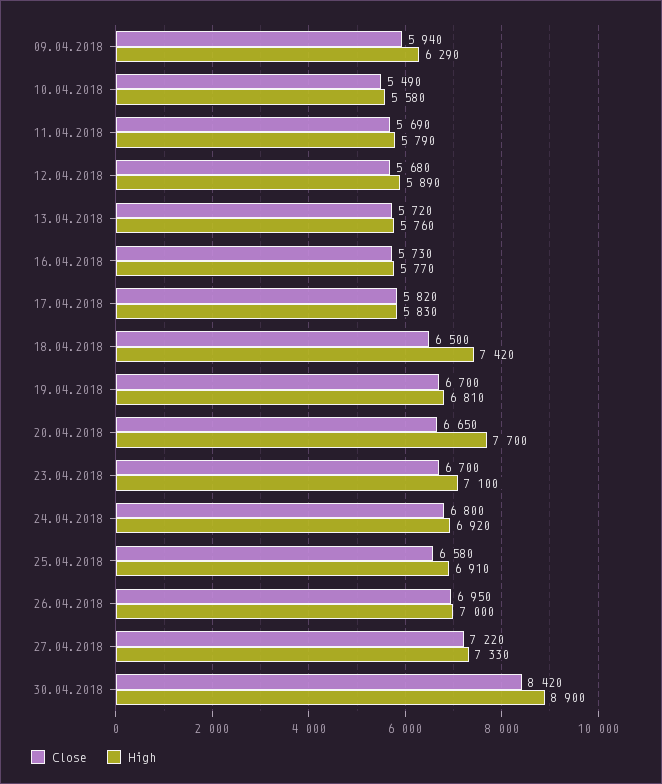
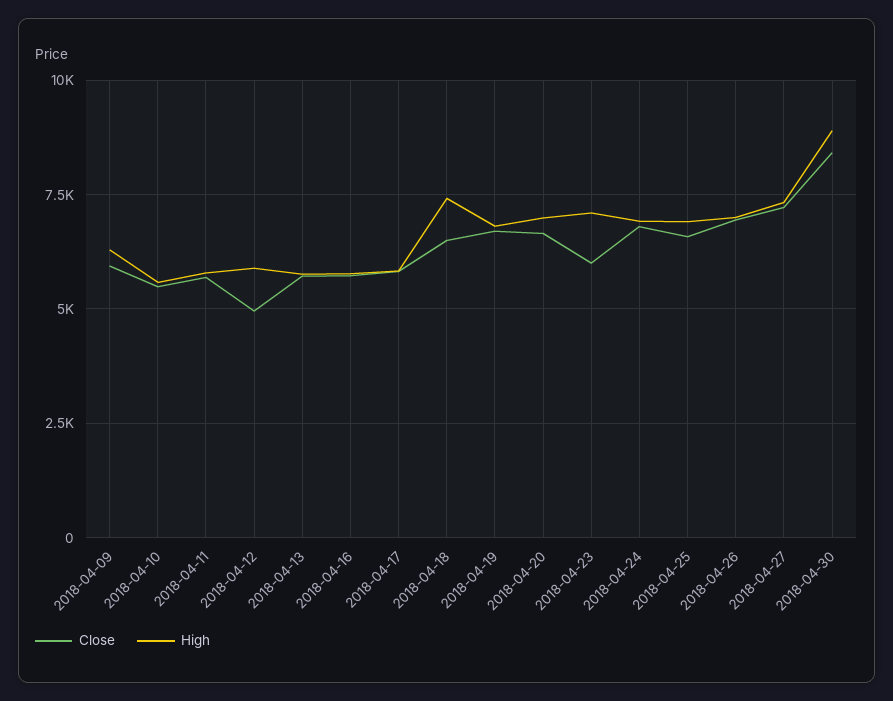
  {
    "Close": {
      "09.04.2018": 5940,
      "10.04.2018": 5490,
      "11.04.2018": 5690,
-     "12.04.2018": 5680,
+     "12.04.2018": 5000,
      "13.04.2018": 5720,
      "16.04.2018": 5730,
      "17.04.2018": 5820,
      "18.04.2018": 6500,
      "19.04.2018": 6700,
      "20.04.2018": 6650,
-     "23.04.2018": 6700,
+     "23.04.2018": 6000,
      "24.04.2018": 6800,
      "25.04.2018": 6580,
      "26.04.2018": 6950,
      "27.04.2018": 7220,
      "30.04.2018": 8420
    },
    "High": {
      "09.04.2018": 6290,
      "10.04.2018": 5580,
      "11.04.2018": 5790,
      "12.04.2018": 5890,
      "13.04.2018": 5760,
      "16.04.2018": 5770,
      "17.04.2018": 5830,
      "18.04.2018": 7420,
      "19.04.2018": 6810,
-     "20.04.2018": 7700,
+     "20.04.2018": 7000,
      "23.04.2018": 7100,
      "24.04.2018": 6920,
      "25.04.2018": 6910,
      "26.04.2018": 7000,
      "27.04.2018": 7330,
      "30.04.2018": 8900
    }
  }

